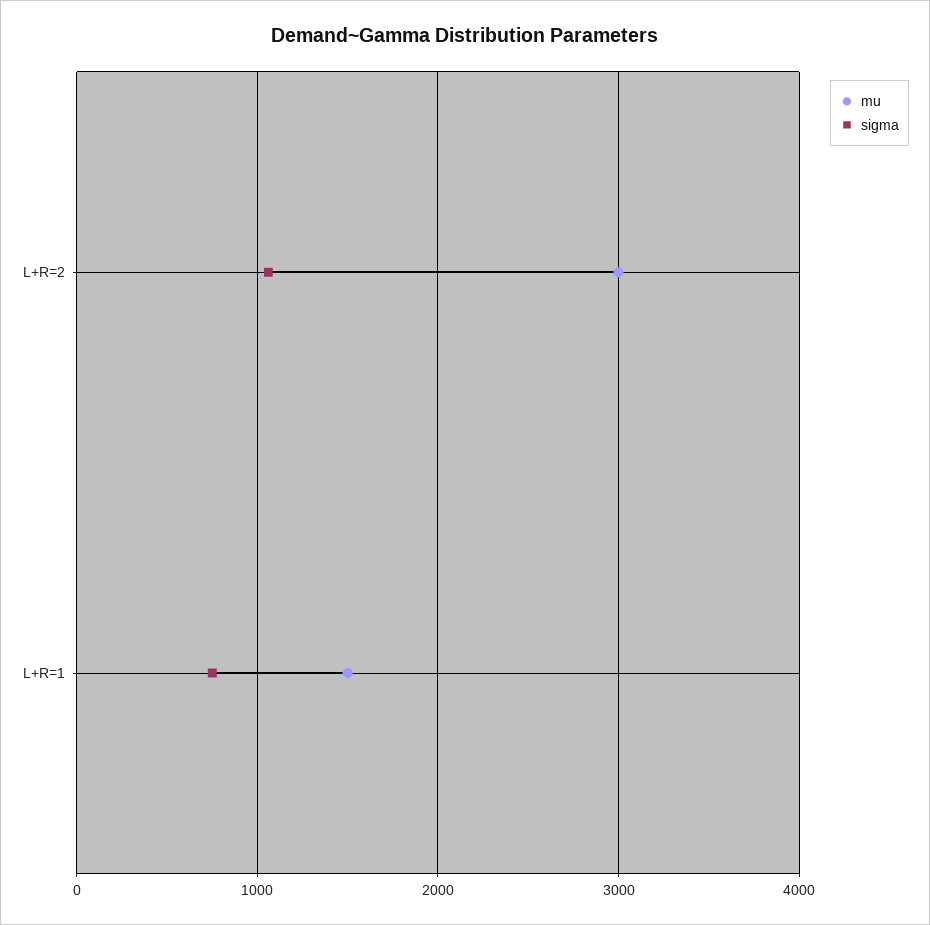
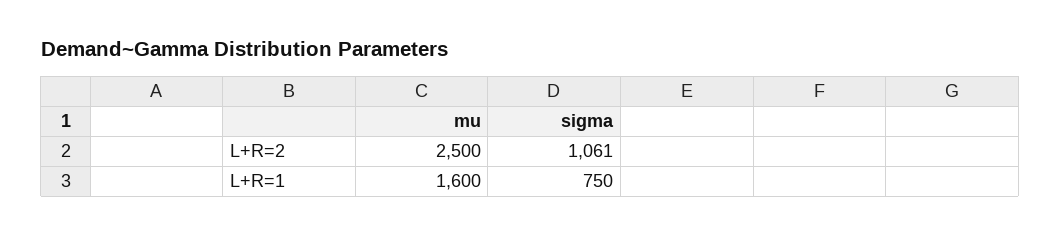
  {
    "mu": {
-     "L+R=2": 3000,
+     "L+R=2": 2500,
-     "L+R=1": 1500
+     "L+R=1": 1600
    },
    "sigma": {
      "L+R=2": 1061,
      "L+R=1": 750
    }
  }

